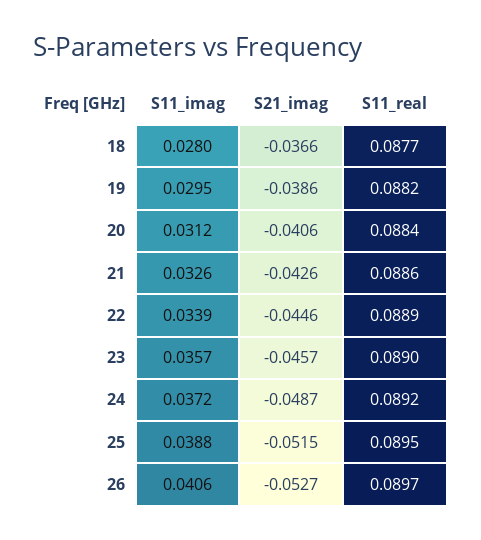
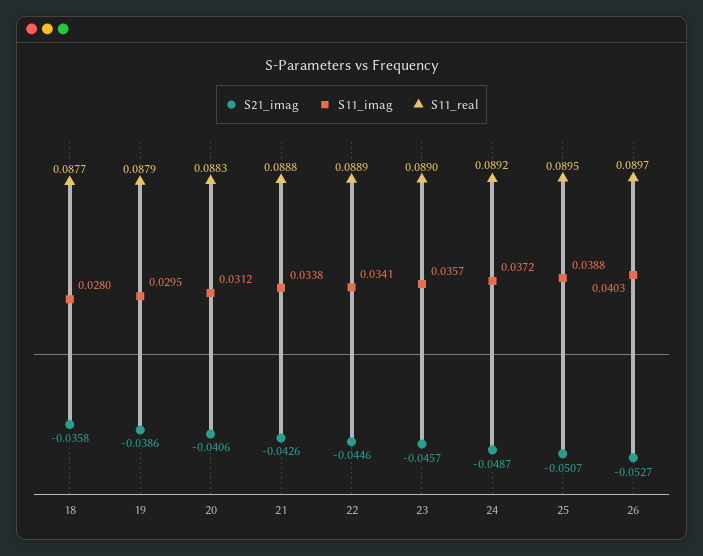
  {
    "S11_imag": {
      "18": 0.028,
      "19": 0.0295,
      "20": 0.0312,
-     "21": 0.0326,
+     "21": 0.0338,
-     "22": 0.0339,
+     "22": 0.0341,
      "23": 0.0357,
      "24": 0.0372,
      "25": 0.0388,
-     "26": 0.0406
+     "26": 0.0403
    },
    "S21_imag": {
-     "18": -0.0366,
+     "18": -0.0358,
      "19": -0.0386,
      "20": -0.0406,
      "21": -0.0426,
      "22": -0.0446,
      "23": -0.0457,
      "24": -0.0487,
-     "25": -0.0515,
+     "25": -0.0507,
      "26": -0.0527
    },
    "S11_real": {
      "18": 0.0877,
-     "19": 0.0882,
+     "19": 0.0879,
-     "20": 0.0884,
+     "20": 0.0883,
-     "21": 0.0886,
+     "21": 0.0888,
      "22": 0.0889,
      "23": 0.089,
      "24": 0.0892,
      "25": 0.0895,
      "26": 0.0897
    }
  }

